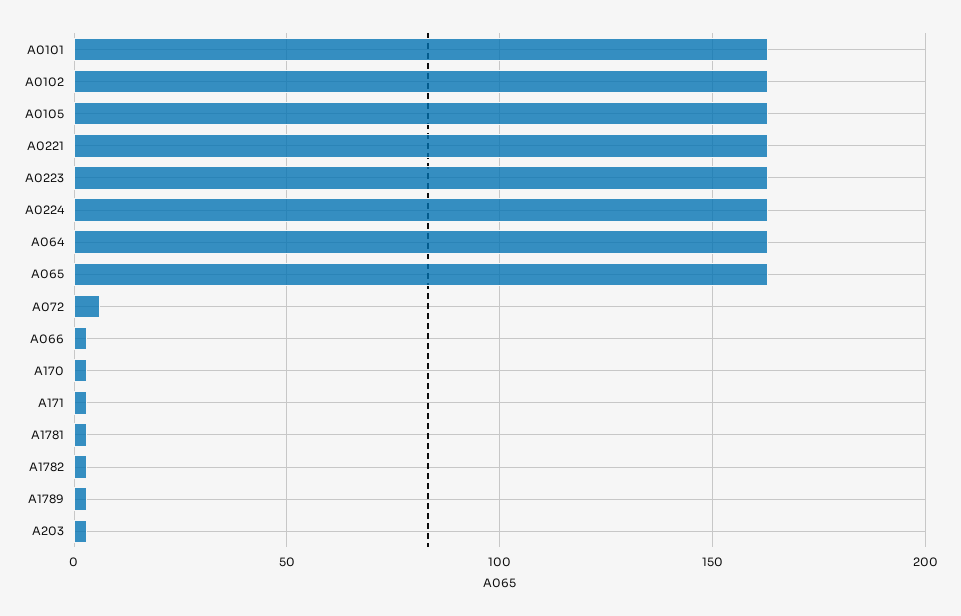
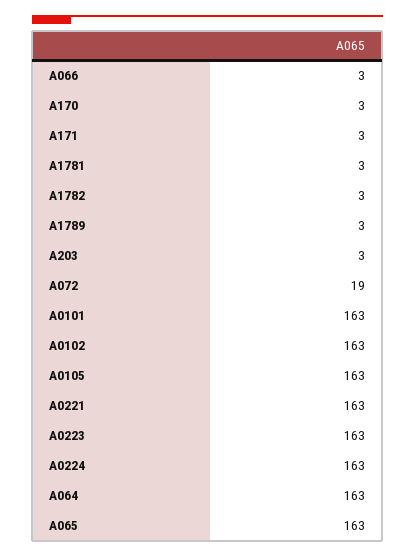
  {
    "A0101": 163,
    "A0102": 163,
    "A0105": 163,
    "A0221": 163,
    "A0223": 163,
    "A0224": 163,
    "A064": 163,
    "A065": 163,
-   "A072": 5,
+   "A072": 19,
    "A066": 3,
    "A170": 3,
    "A171": 3,
    "A1781": 3,
    "A1782": 3,
    "A1789": 3,
    "A203": 3
  }

